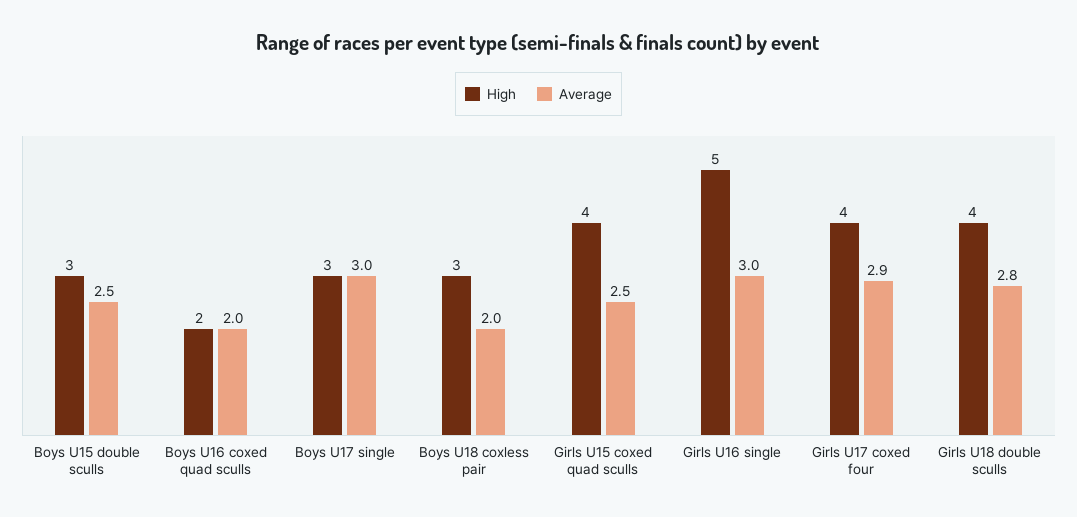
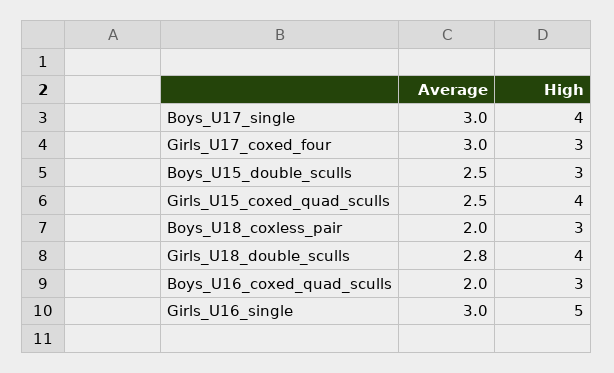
  {
    "High": {
      "Boys U15 double sculls": 3,
-     "Boys U16 coxed quad sculls": 2,
+     "Boys U16 coxed quad sculls": 3,
-     "Boys U17 single": 3,
+     "Boys U17 single": 4,
      "Boys U18 coxless pair": 3,
      "Girls U15 coxed quad sculls": 4,
      "Girls U16 single": 5,
-     "Girls U17 coxed four": 4,
+     "Girls U17 coxed four": 3,
      "Girls U18 double sculls": 4
    },
    "Average": {
      "Boys U15 double sculls": 2.5,
      "Boys U16 coxed quad sculls": 2,
      "Boys U17 single": 3,
      "Boys U18 coxless pair": 2,
      "Girls U15 coxed quad sculls": 2.5,
      "Girls U16 single": 3,
-     "Girls U17 coxed four": 2.9,
+     "Girls U17 coxed four": 3,
      "Girls U18 double sculls": 2.8
    }
  }

